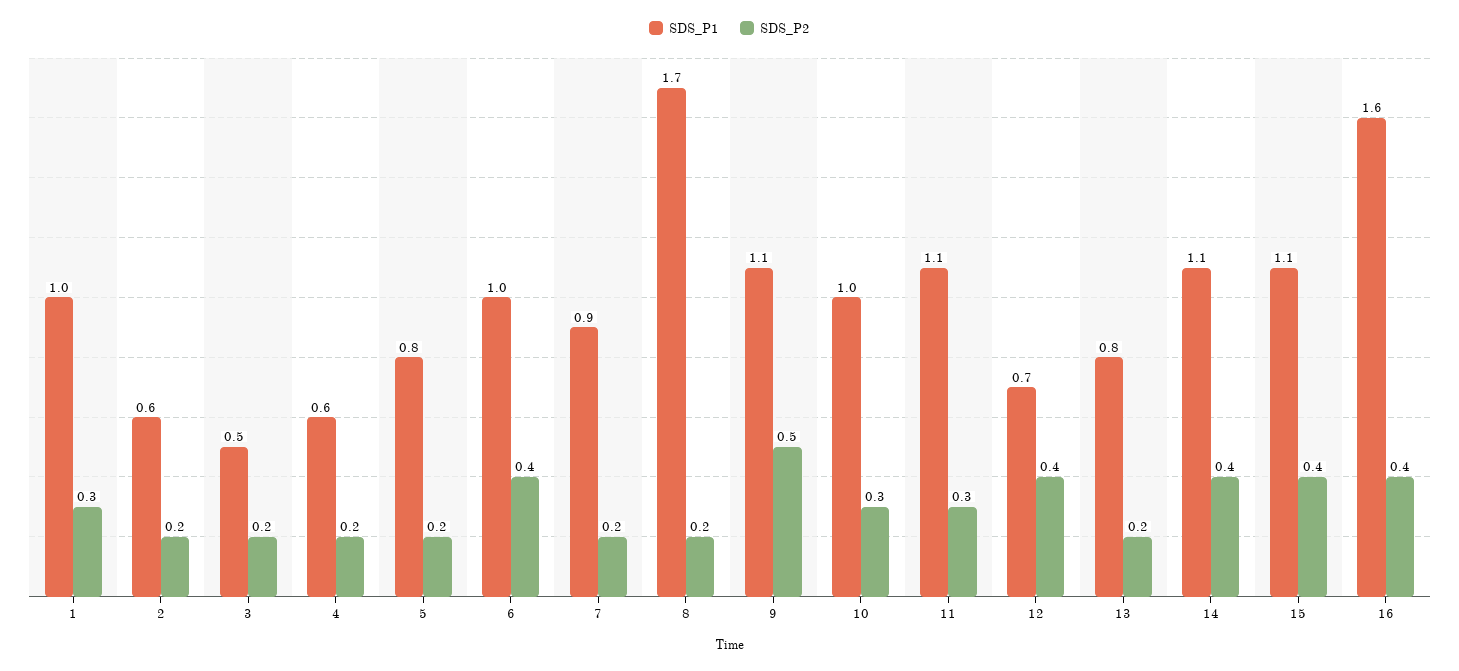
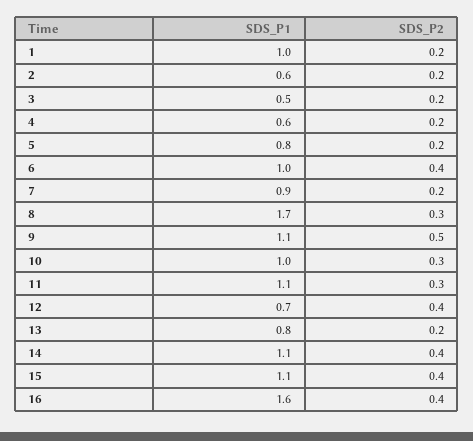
  {
    "SDS_P1": {
      "1": 1,
      "2": 0.6,
      "3": 0.5,
      "4": 0.6,
      "5": 0.8,
      "6": 1,
      "7": 0.9,
      "8": 1.7,
      "9": 1.1,
      "10": 1,
      "11": 1.1,
      "12": 0.7,
      "13": 0.8,
      "14": 1.1,
      "15": 1.1,
      "16": 1.6
    },
    "SDS_P2": {
-     "1": 0.3,
+     "1": 0.2,
      "2": 0.2,
      "3": 0.2,
      "4": 0.2,
      "5": 0.2,
      "6": 0.4,
      "7": 0.2,
-     "8": 0.2,
+     "8": 0.3,
      "9": 0.5,
      "10": 0.3,
      "11": 0.3,
      "12": 0.4,
      "13": 0.2,
      "14": 0.4,
      "15": 0.4,
      "16": 0.4
    }
  }

